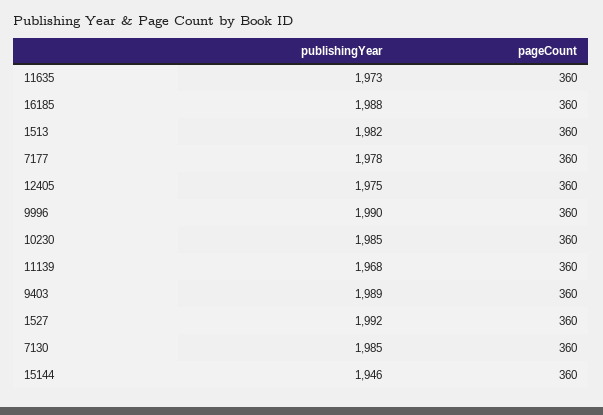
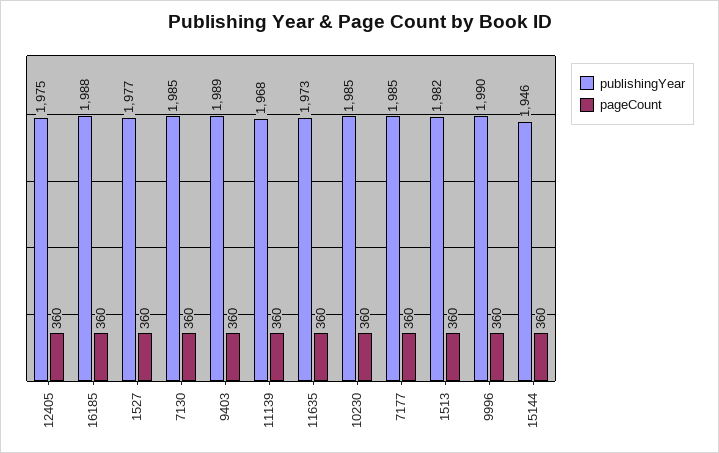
  {
    "publishingYear": {
      "11635": 1973,
      "16185": 1988,
      "1513": 1982,
-     "7177": 1978,
+     "7177": 1985,
      "12405": 1975,
      "9996": 1990,
      "10230": 1985,
      "11139": 1968,
      "9403": 1989,
-     "1527": 1992,
+     "1527": 1977,
      "7130": 1985,
      "15144": 1946
    },
    "pageCount": {
      "11635": 360,
      "16185": 360,
      "1513": 360,
      "7177": 360,
      "12405": 360,
      "9996": 360,
      "10230": 360,
      "11139": 360,
      "9403": 360,
      "1527": 360,
      "7130": 360,
      "15144": 360
    }
  }

